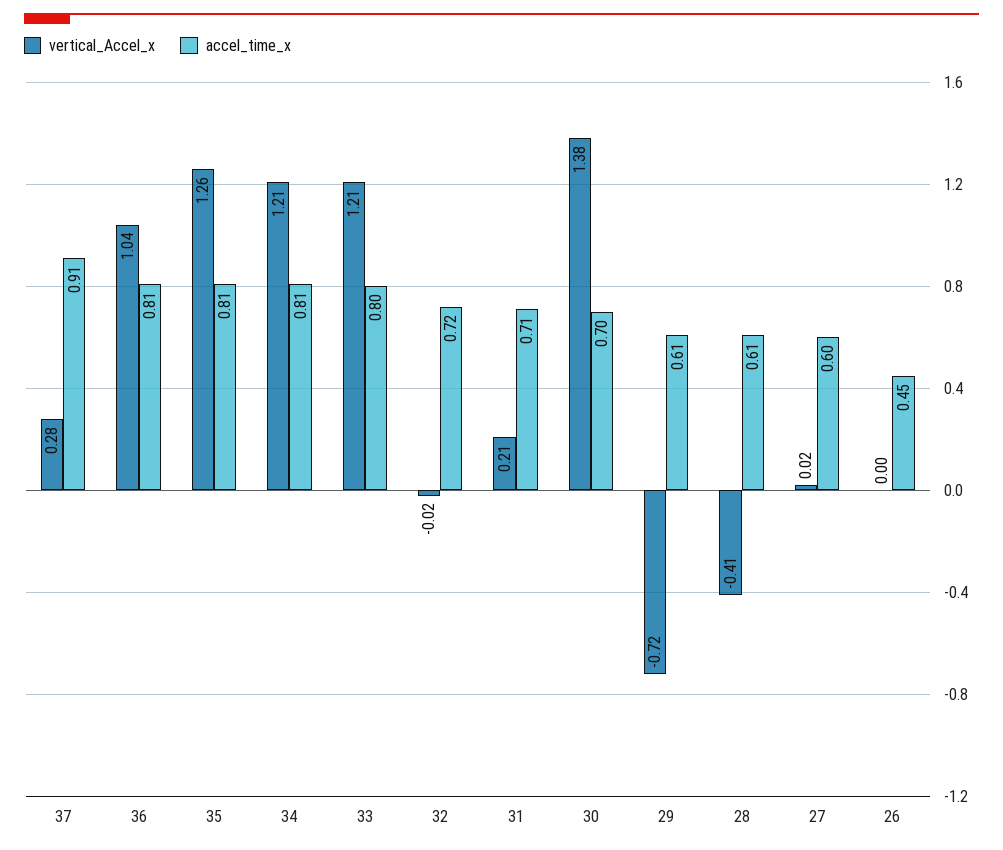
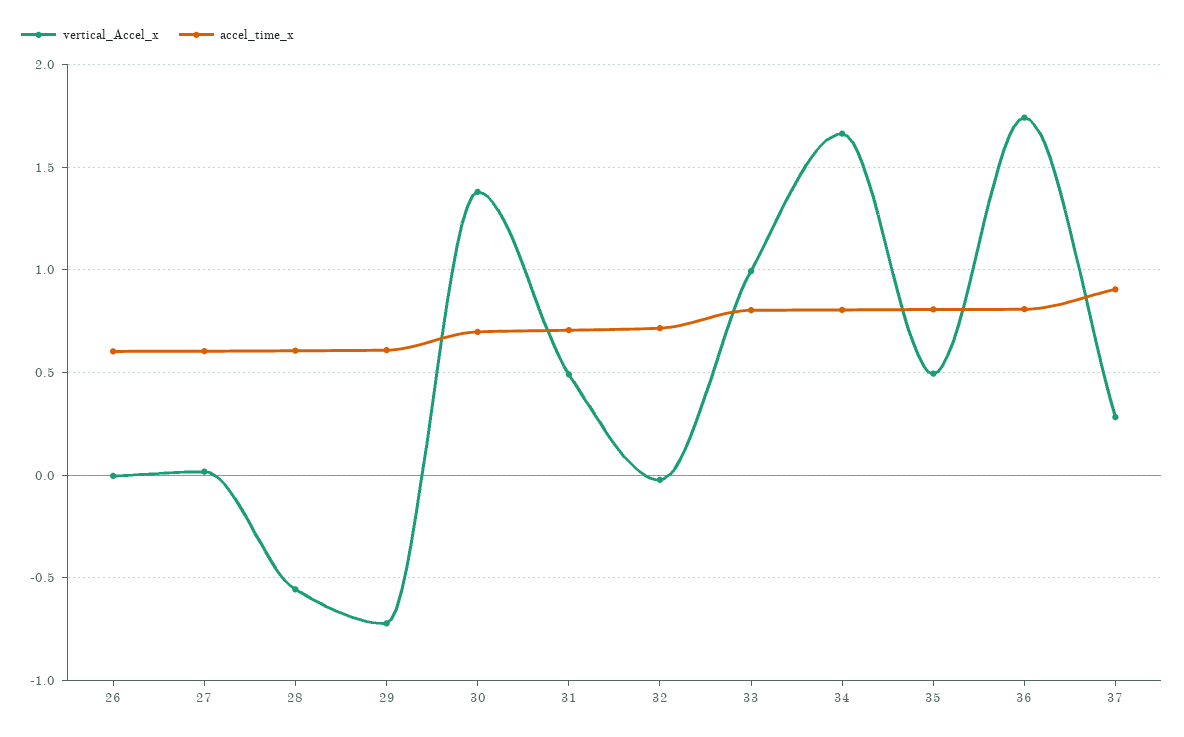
  {
    "vertical_Accel_x": {
      "37": 0.28,
-     "36": 1.04,
+     "36": 1.75,
-     "35": 1.26,
+     "35": 0.5,
-     "34": 1.21,
+     "34": 1.65,
-     "33": 1.21,
+     "33": 1,
      "32": -0.02,
-     "31": 0.21,
+     "31": 0.5,
      "30": 1.38,
      "29": -0.72,
-     "28": -0.41,
+     "28": -0.55,
      "27": 0.02,
      "26": 0
    },
    "accel_time_x": {
      "37": 0.91,
      "36": 0.81,
      "35": 0.81,
      "34": 0.81,
      "33": 0.8,
      "32": 0.72,
      "31": 0.71,
      "30": 0.7,
      "29": 0.61,
      "28": 0.61,
      "27": 0.6,
-     "26": 0.45
+     "26": 0.6
    }
  }

